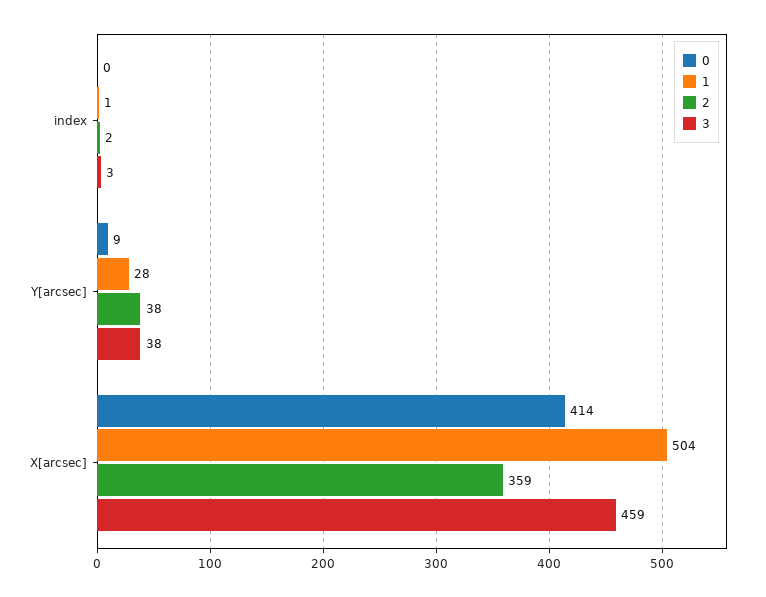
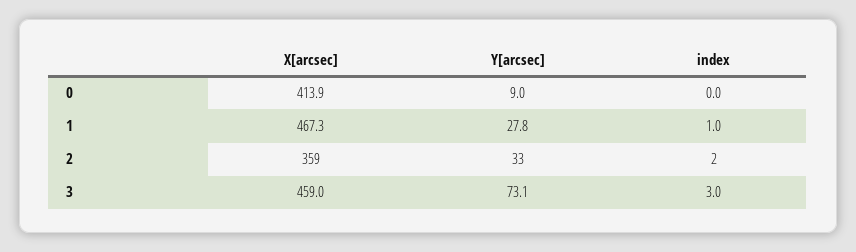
  {
    "0": {
      "index": 0,
      "Y[arcsec]": 9,
      "X[arcsec]": 413.9
    },
    "1": {
      "index": 1,
      "Y[arcsec]": 27.8,
-     "X[arcsec]": 504
+     "X[arcsec]": 467.3
    },
    "2": {
      "index": 2,
-     "Y[arcsec]": 38,
+     "Y[arcsec]": 33,
      "X[arcsec]": 359
    },
    "3": {
      "index": 3,
-     "Y[arcsec]": 38,
+     "Y[arcsec]": 73.1,
      "X[arcsec]": 459
    }
  }

